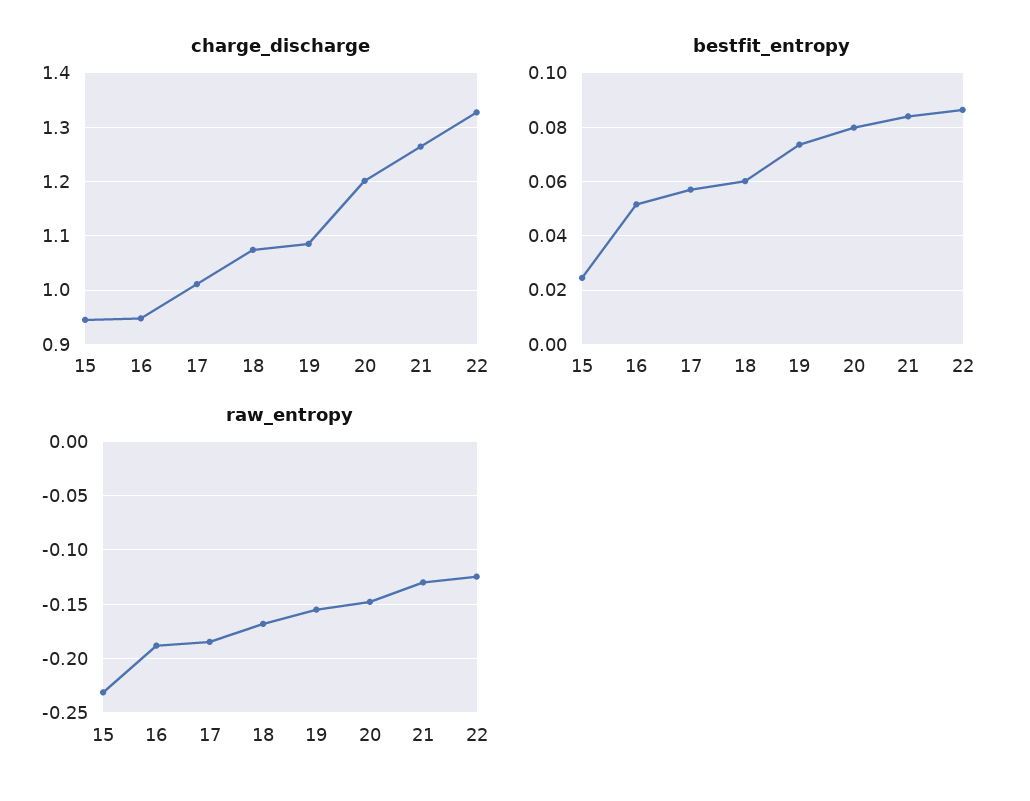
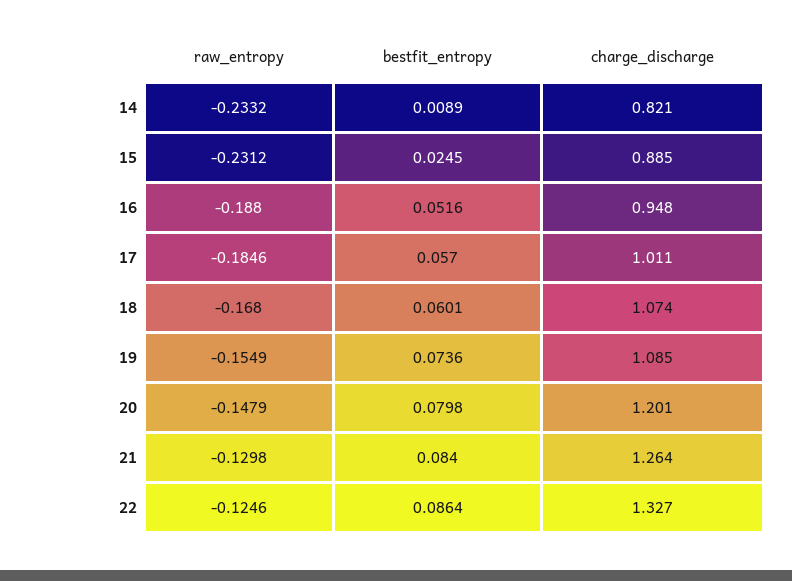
  {
    "charge_discharge": {
-     "15": 0.94,
+     "15": 0.885,
      "16": 0.948,
      "17": 1.011,
      "18": 1.074,
      "19": 1.085,
      "20": 1.201,
      "21": 1.264,
-     "22": 1.327
+     "22": 1.327,
+     "14": 0.821
    },
    "bestfit_entropy": {
      "15": 0.0245,
      "16": 0.0516,
      "17": 0.057,
      "18": 0.0601,
      "19": 0.0736,
      "20": 0.0798,
      "21": 0.084,
-     "22": 0.0864
+     "22": 0.0864,
+     "14": 0.0089
    },
    "raw_entropy": {
      "15": -0.2312,
      "16": -0.188,
      "17": -0.1846,
      "18": -0.168,
      "19": -0.1549,
      "20": -0.1479,
      "21": -0.1298,
-     "22": -0.1246
+     "22": -0.1246,
+     "14": -0.2332
    }
  }

